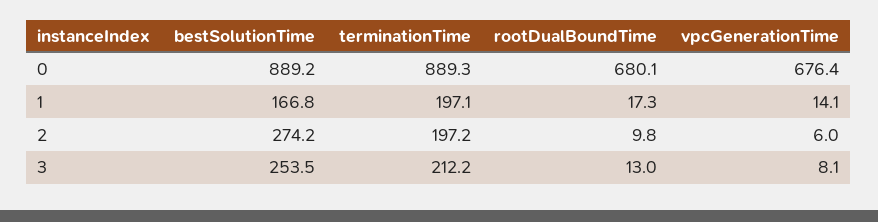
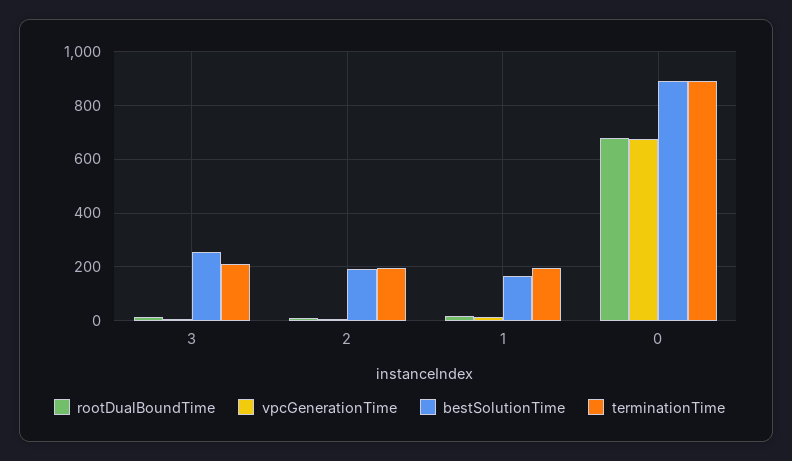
  {
    "bestSolutionTime": {
      "0": 889.2,
      "1": 166.8,
-     "2": 274.2,
+     "2": 200,
      "3": 253.5
    },
    "terminationTime": {
      "0": 889.3,
      "1": 197.1,
      "2": 197.2,
      "3": 212.2
    },
    "rootDualBoundTime": {
      "0": 680.1,
      "1": 17.3,
      "2": 9.8,
      "3": 13
    },
    "vpcGenerationTime": {
      "0": 676.4,
      "1": 14.1,
      "2": 6,
      "3": 8.1
    }
  }

